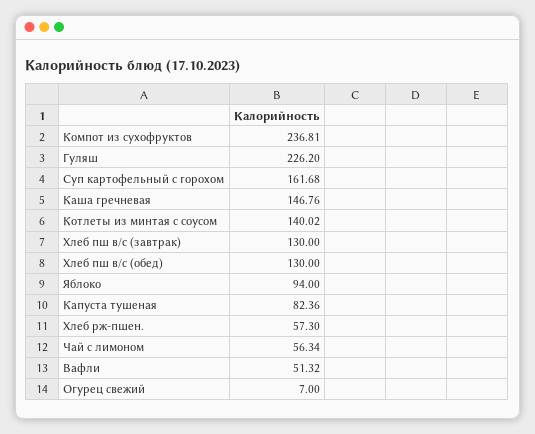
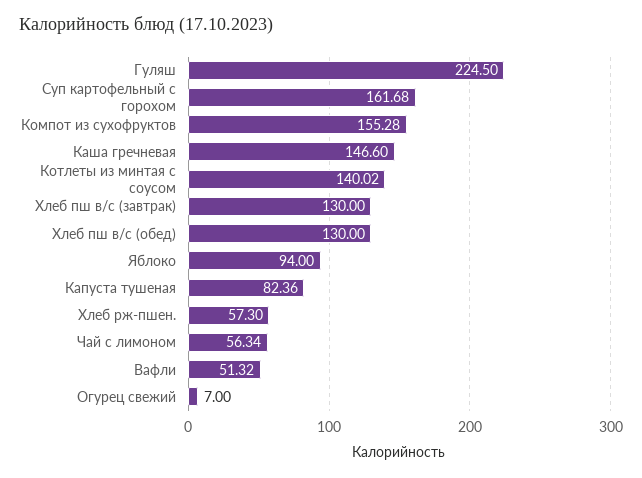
  {
-   "Компот из сухофруктов": 236.81,
+   "Компот из сухофруктов": 155.28,
-   "Гуляш": 226.2,
+   "Гуляш": 224.5,
    "Суп картофельный с горохом": 161.68,
-   "Каша гречневая": 146.76,
+   "Каша гречневая": 146.6,
    "Котлеты из минтая с соусом": 140.02,
    "Хлеб пш в/с (завтрак)": 130,
    "Хлеб пш в/с (обед)": 130,
    "Яблоко": 94,
    "Капуста тушеная": 82.36,
    "Хлеб рж-пшен.": 57.3,
    "Чай с лимоном": 56.34,
    "Вафли": 51.32,
    "Огурец свежий": 7
  }

